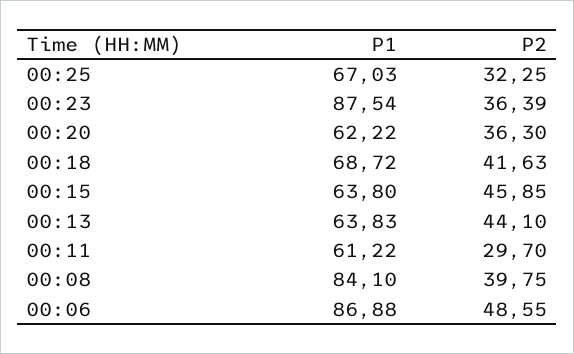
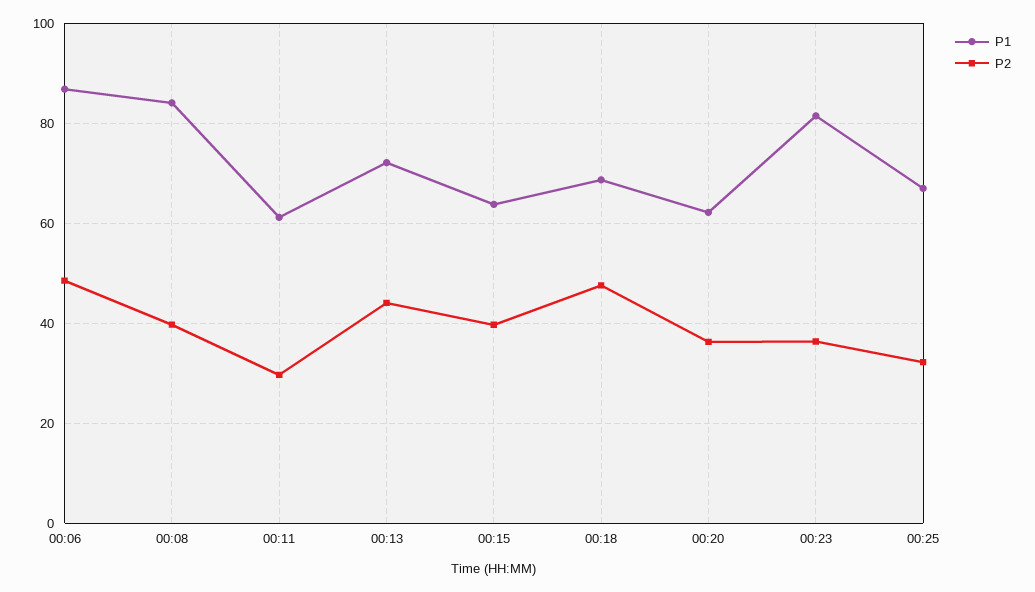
  {
    "P1": {
      "00:25": 67.03,
-     "00:23": 87.54,
+     "00:23": 82,
      "00:20": 62.22,
      "00:18": 68.72,
      "00:15": 63.8,
-     "00:13": 63.83,
+     "00:13": 72,
      "00:11": 61.22,
      "00:08": 84.1,
      "00:06": 86.88
    },
    "P2": {
      "00:25": 32.25,
      "00:23": 36.39,
      "00:20": 36.3,
-     "00:18": 41.63,
+     "00:18": 48,
-     "00:15": 45.85,
+     "00:15": 40,
      "00:13": 44.1,
      "00:11": 29.7,
      "00:08": 39.75,
      "00:06": 48.55
    }
  }

